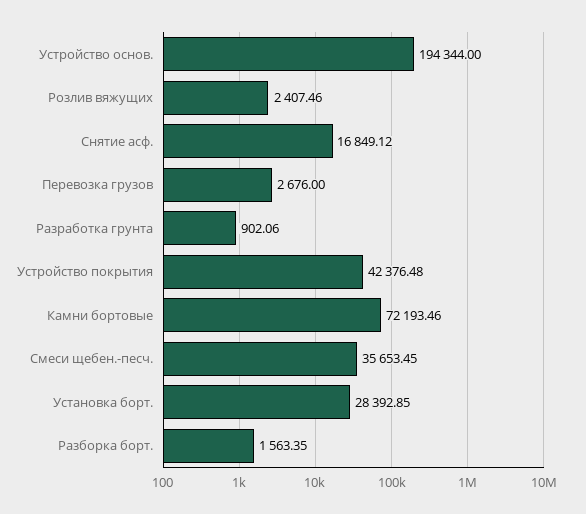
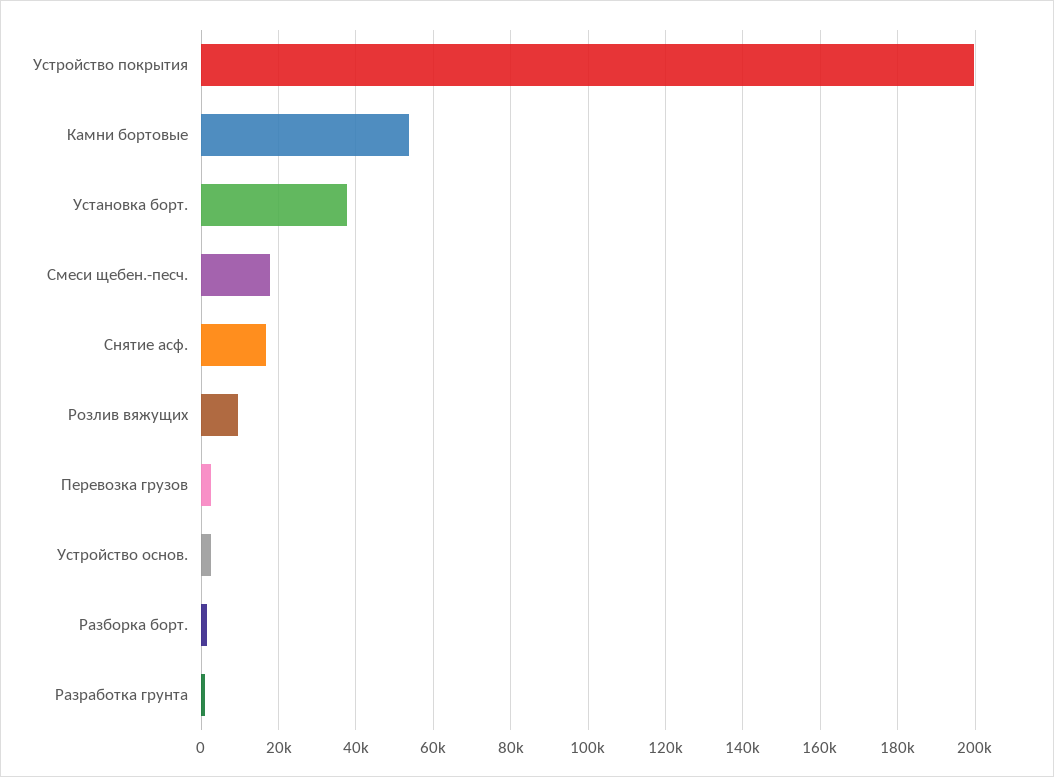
  {
-   "Устройство основ.": 194344,
+   "Устройство основ.": 2000,
-   "Розлив вяжущих": 2407.46,
+   "Розлив вяжущих": 10000,
    "Снятие асф.": 16849.12,
    "Перевозка грузов": 2676,
    "Разработка грунта": 902.06,
-   "Устройство покрытия": 42376.48,
+   "Устройство покрытия": 200000,
-   "Камни бортовые": 72193.46,
+   "Камни бортовые": 54000,
-   "Смеси щебен.-песч.": 35653.45,
+   "Смеси щебен.-песч.": 18000,
-   "Установка борт.": 28392.85,
+   "Установка борт.": 38000,
    "Разборка борт.": 1563.35
  }

